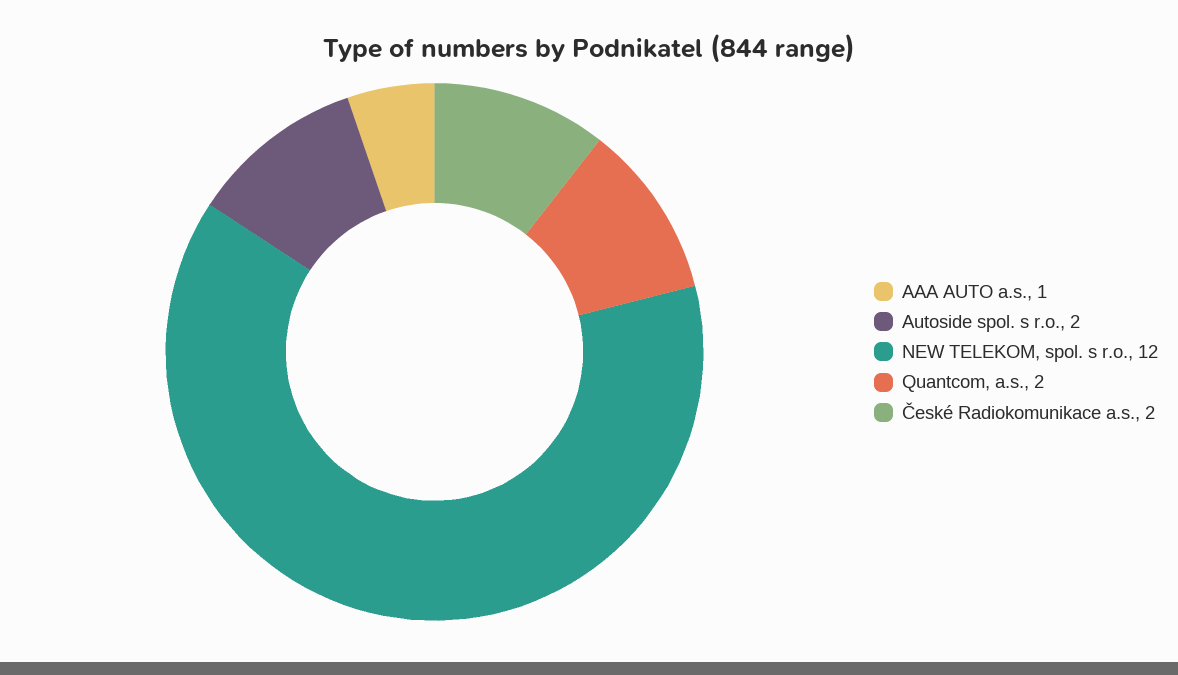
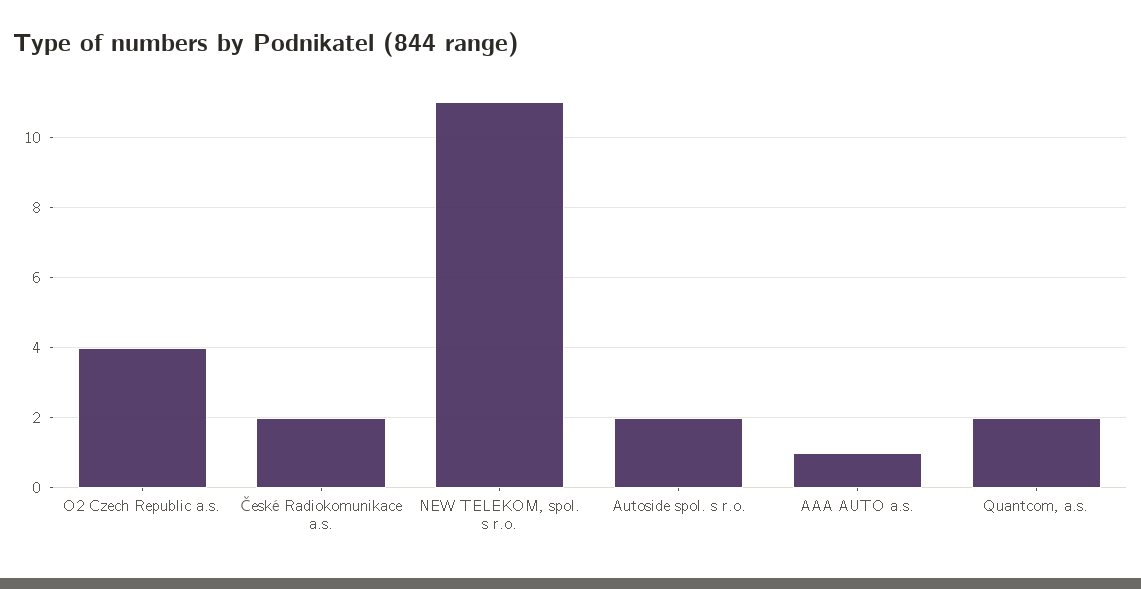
  {
    "AAA AUTO a.s.": 1,
    "Autoside spol. s r.o.": 2,
-   "NEW TELEKOM, spol. s r.o.": 12,
+   "NEW TELEKOM, spol. s r.o.": 11,
    "Quantcom, a.s.": 2,
-   "České Radiokomunikace a.s.": 2
+   "České Radiokomunikace a.s.": 2,
+   "O2 Czech Republic a.s.": 4
  }

